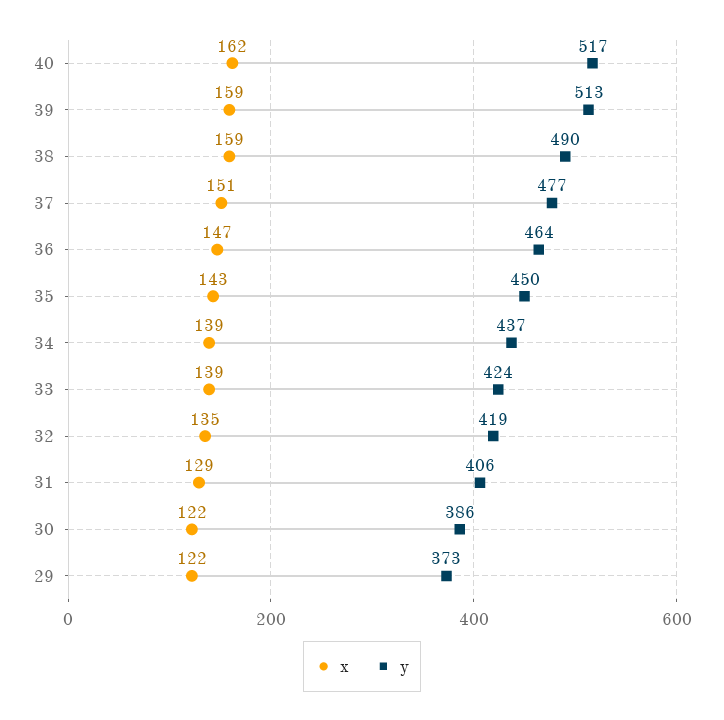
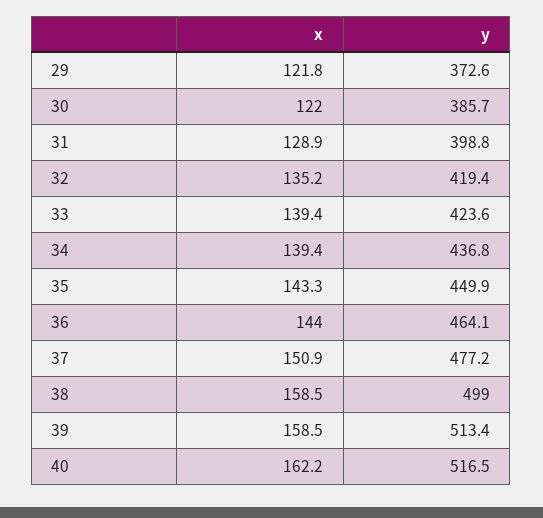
  {
    "x": {
      "40": 162.2,
      "39": 158.5,
      "38": 158.5,
      "37": 150.9,
-     "36": 147,
+     "36": 144,
      "35": 143.3,
      "34": 139.4,
      "33": 139.4,
      "32": 135.2,
      "31": 128.9,
      "30": 122,
      "29": 121.8
    },
    "y": {
      "40": 516.5,
      "39": 513.4,
-     "38": 490,
+     "38": 499,
      "37": 477.2,
      "36": 464.1,
      "35": 449.9,
      "34": 436.8,
      "33": 423.6,
      "32": 419.4,
-     "31": 406,
+     "31": 398.8,
      "30": 385.7,
      "29": 372.6
    }
  }

